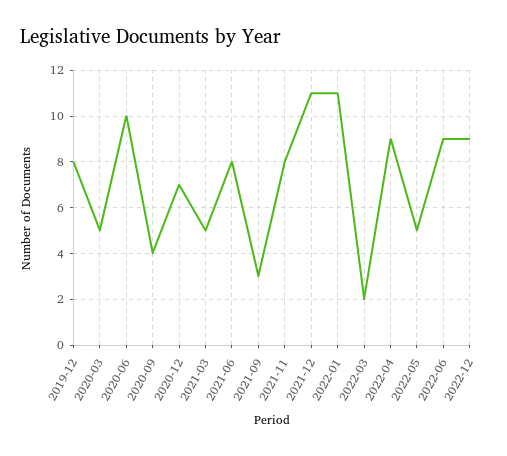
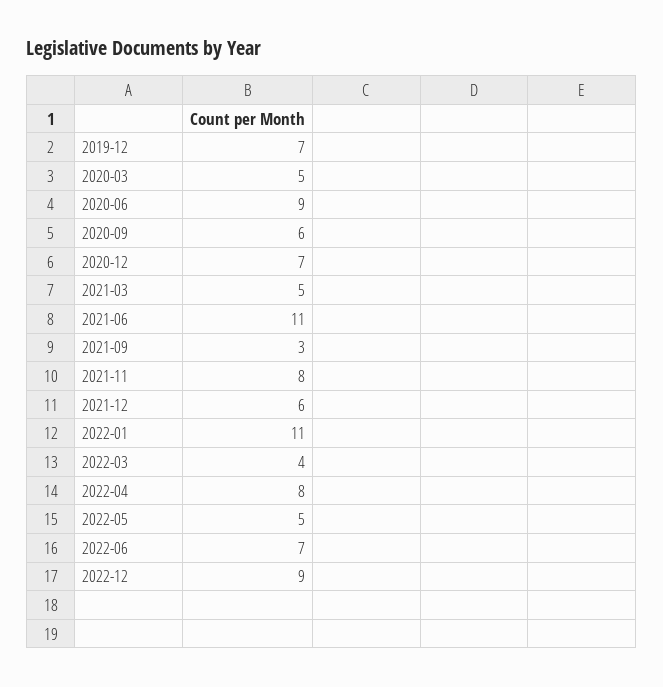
  {
-   "2019-12": 8,
+   "2019-12": 7,
    "2020-03": 5,
-   "2020-06": 10,
+   "2020-06": 9,
-   "2020-09": 4,
+   "2020-09": 6,
    "2020-12": 7,
    "2021-03": 5,
-   "2021-06": 8,
+   "2021-06": 11,
    "2021-09": 3,
    "2021-11": 8,
-   "2021-12": 11,
+   "2021-12": 6,
    "2022-01": 11,
-   "2022-03": 2,
+   "2022-03": 4,
-   "2022-04": 9,
+   "2022-04": 8,
    "2022-05": 5,
-   "2022-06": 9,
+   "2022-06": 7,
    "2022-12": 9
  }

